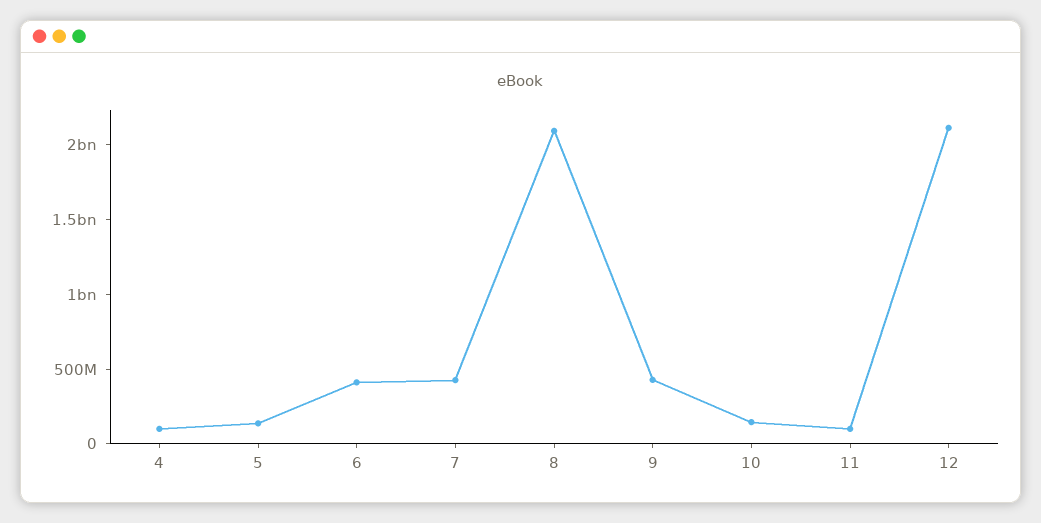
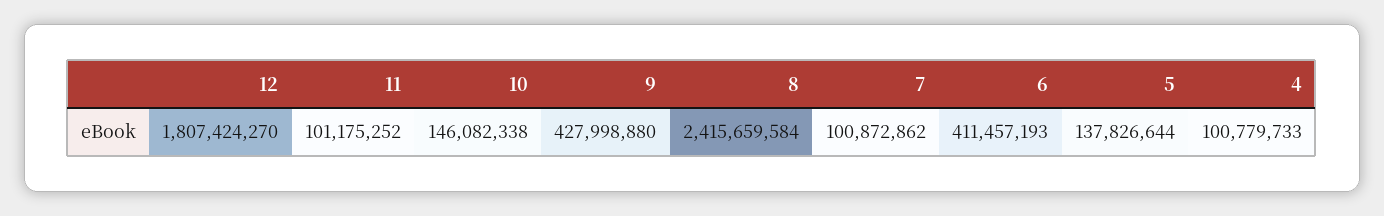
  {
    "4": 100779733,
    "5": 137826644,
    "6": 411457193,
-   "7": 400000000,
+   "7": 100872862,
-   "8": 2100000000,
+   "8": 2415659584,
    "9": 427998880,
    "10": 146082338,
    "11": 101175252,
-   "12": 2100000000
+   "12": 1807424270
  }

